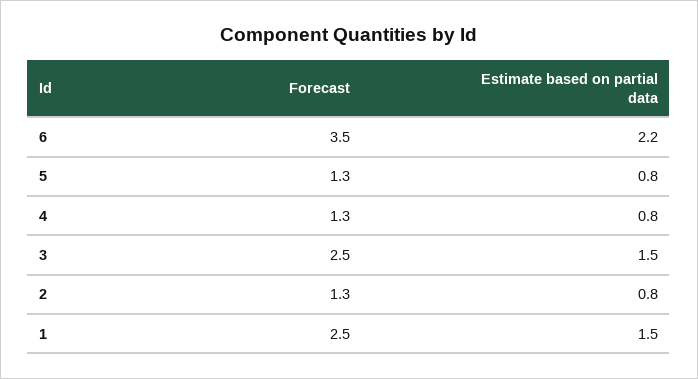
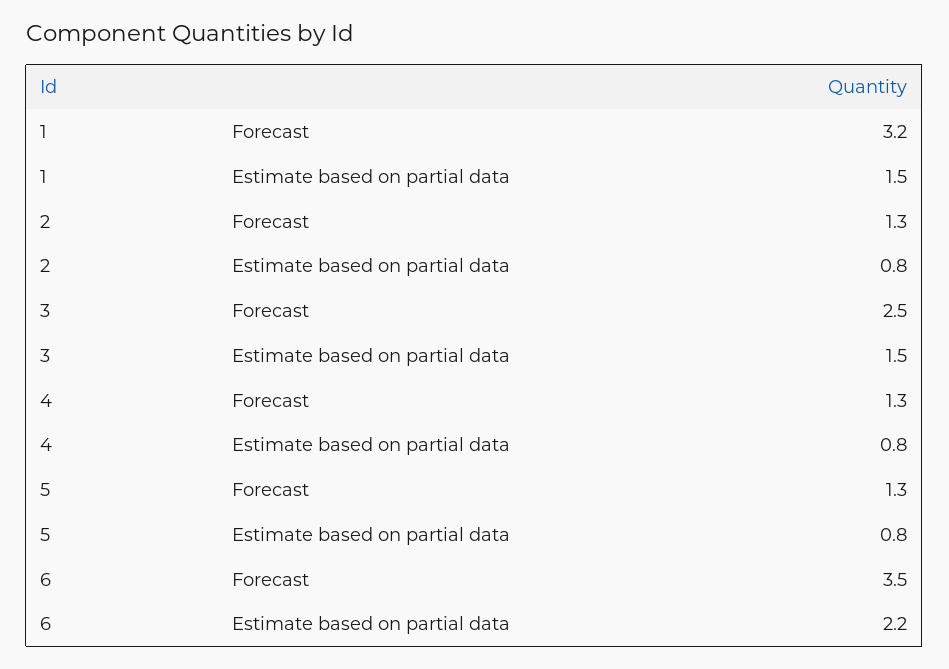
  {
    "Forecast": {
      "6": 3.5,
      "5": 1.3,
      "4": 1.3,
      "3": 2.5,
      "2": 1.3,
-     "1": 2.5
+     "1": 3.2
    },
    "Estimate based on partial data": {
      "6": 2.2,
      "5": 0.8,
      "4": 0.8,
      "3": 1.5,
      "2": 0.8,
      "1": 1.5
    }
  }

